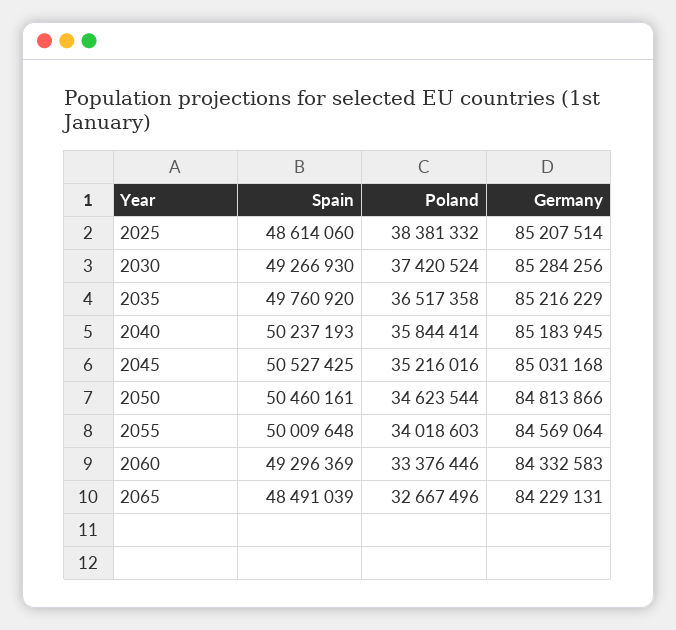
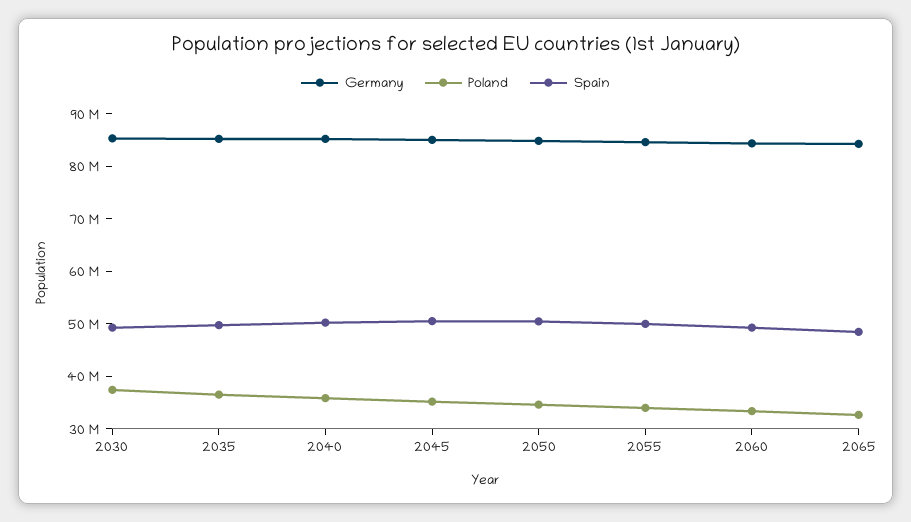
  {
    "Spain": {
-     "2025": 48614060,
      "2030": 49266930,
      "2035": 49760920,
      "2040": 50237193,
      "2045": 50527425,
      "2050": 50460161,
      "2055": 50009648,
      "2060": 49296369,
      "2065": 48491039
    },
    "Poland": {
-     "2025": 38381332,
      "2030": 37420524,
      "2035": 36517358,
      "2040": 35844414,
      "2045": 35216016,
      "2050": 34623544,
      "2055": 34018603,
      "2060": 33376446,
      "2065": 32667496
    },
    "Germany": {
-     "2025": 85207514,
      "2030": 85284256,
      "2035": 85216229,
      "2040": 85183945,
      "2045": 85031168,
      "2050": 84813866,
      "2055": 84569064,
      "2060": 84332583,
      "2065": 84229131
    }
  }

